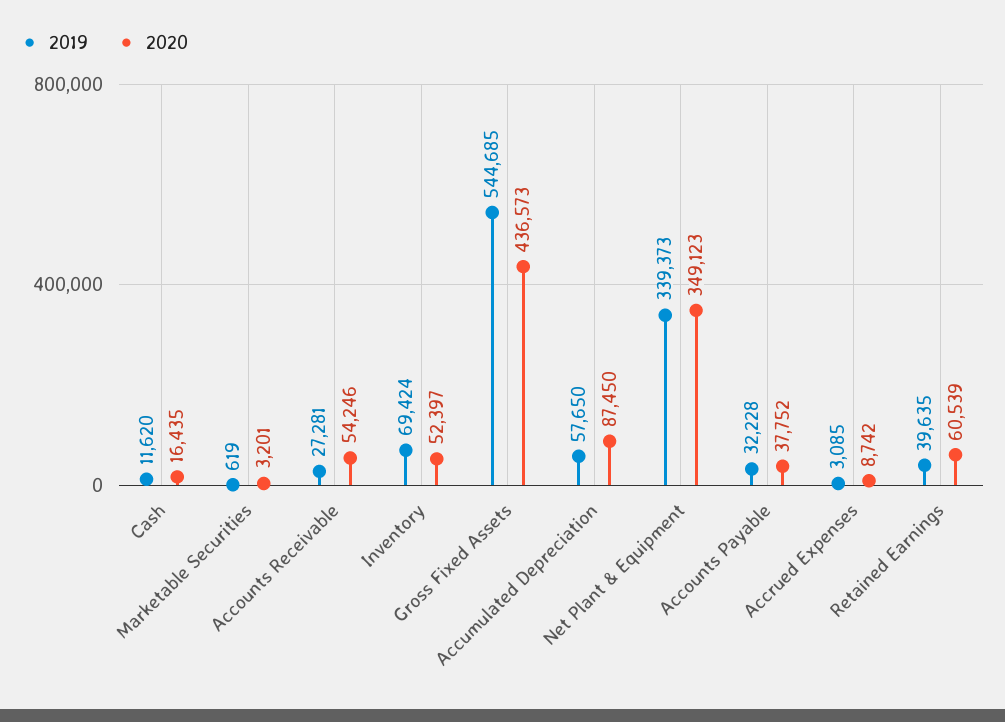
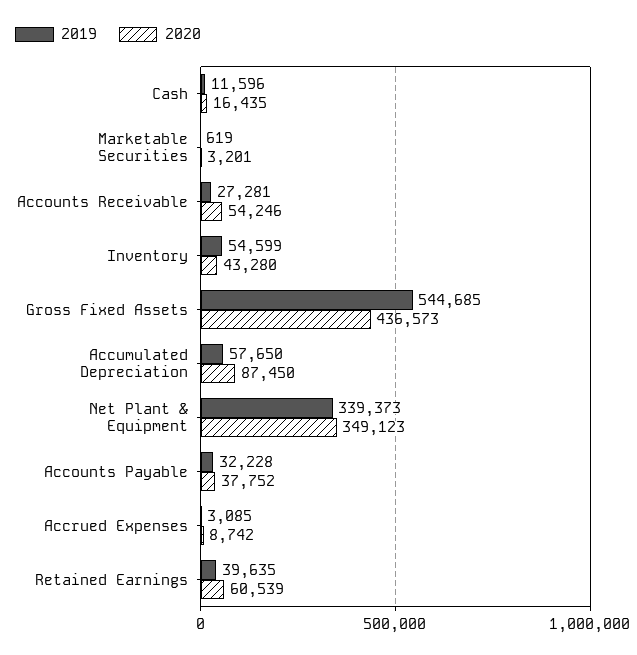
  {
    "2019": {
-     "Cash": 11620,
+     "Cash": 11596,
      "Marketable Securities": 619,
      "Accounts Receivable": 27281,
-     "Inventory": 69424,
+     "Inventory": 54599,
      "Gross Fixed Assets": 544685,
      "Accumulated Depreciation": 57650,
      "Net Plant & Equipment": 339373,
      "Accounts Payable": 32228,
      "Accrued Expenses": 3085,
      "Retained Earnings": 39635
    },
    "2020": {
      "Cash": 16435,
      "Marketable Securities": 3201,
      "Accounts Receivable": 54246,
-     "Inventory": 52397,
+     "Inventory": 43280,
      "Gross Fixed Assets": 436573,
      "Accumulated Depreciation": 87450,
      "Net Plant & Equipment": 349123,
      "Accounts Payable": 37752,
      "Accrued Expenses": 8742,
      "Retained Earnings": 60539
    }
  }

